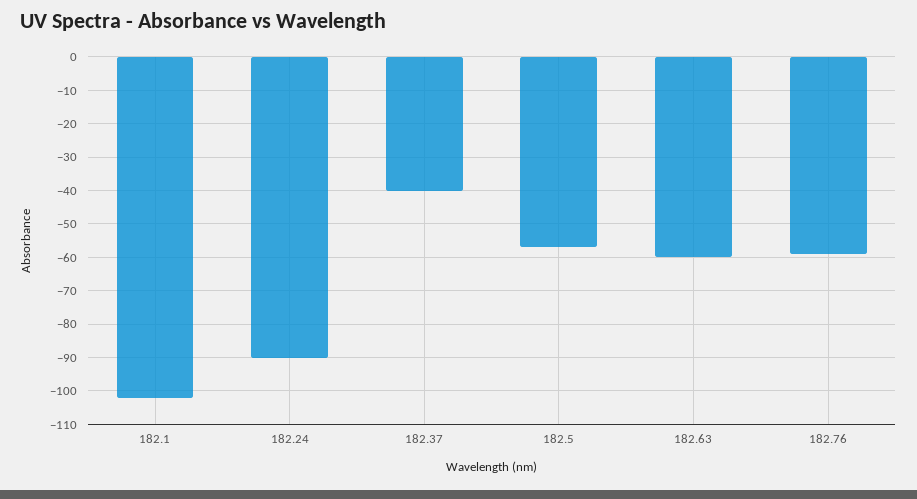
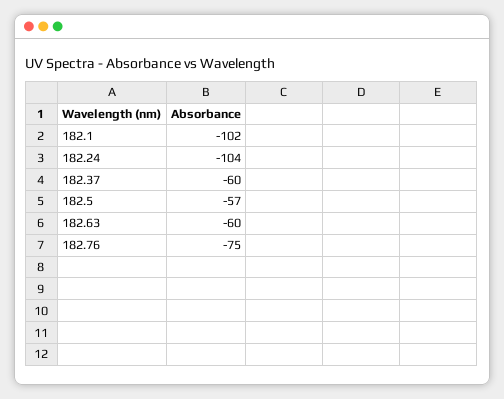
  {
    "182.1": -102,
-   "182.24": -90,
+   "182.24": -104,
-   "182.37": -40,
+   "182.37": -60,
    "182.5": -57,
    "182.63": -60,
-   "182.76": -60
+   "182.76": -75
  }

